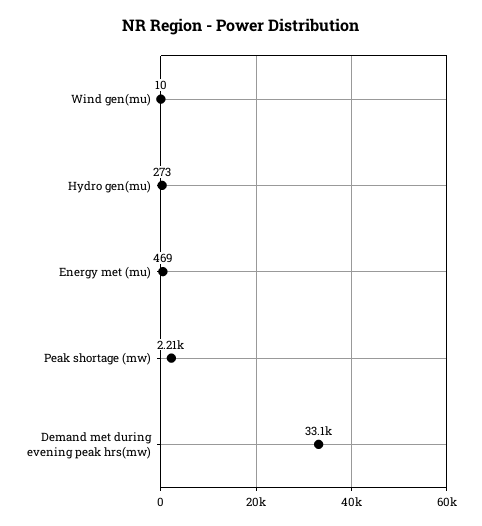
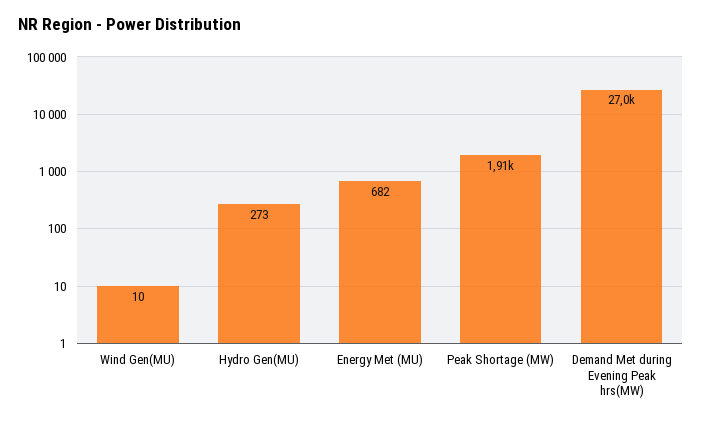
  {
    "Wind gen(mu)": 10,
    "Hydro gen(mu)": 273,
-   "Energy met (mu)": 469,
+   "Energy met (mu)": 682,
-   "Peak shortage (mw)": 2210,
+   "Peak shortage (mw)": 1910,
-   "Demand met during evening peak hrs(mw)": 33100
+   "Demand met during evening peak hrs(mw)": 27000
  }

